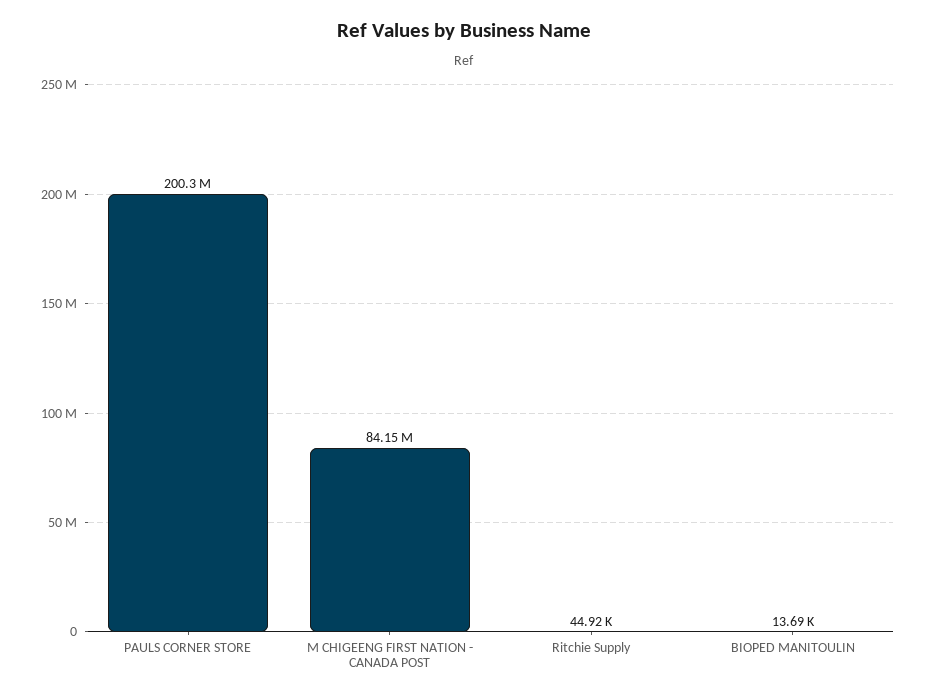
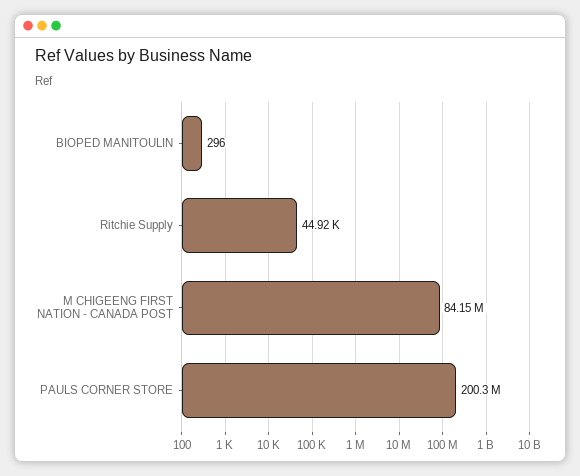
  {
    "PAULS CORNER STORE": 200300000,
    "M CHIGEENG FIRST NATION - CANADA POST": 84150000,
    "Ritchie Supply": 44920,
-   "BIOPED MANITOULIN": 13690
+   "BIOPED MANITOULIN": 296
  }

